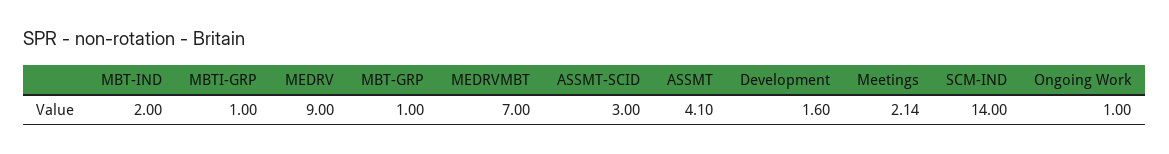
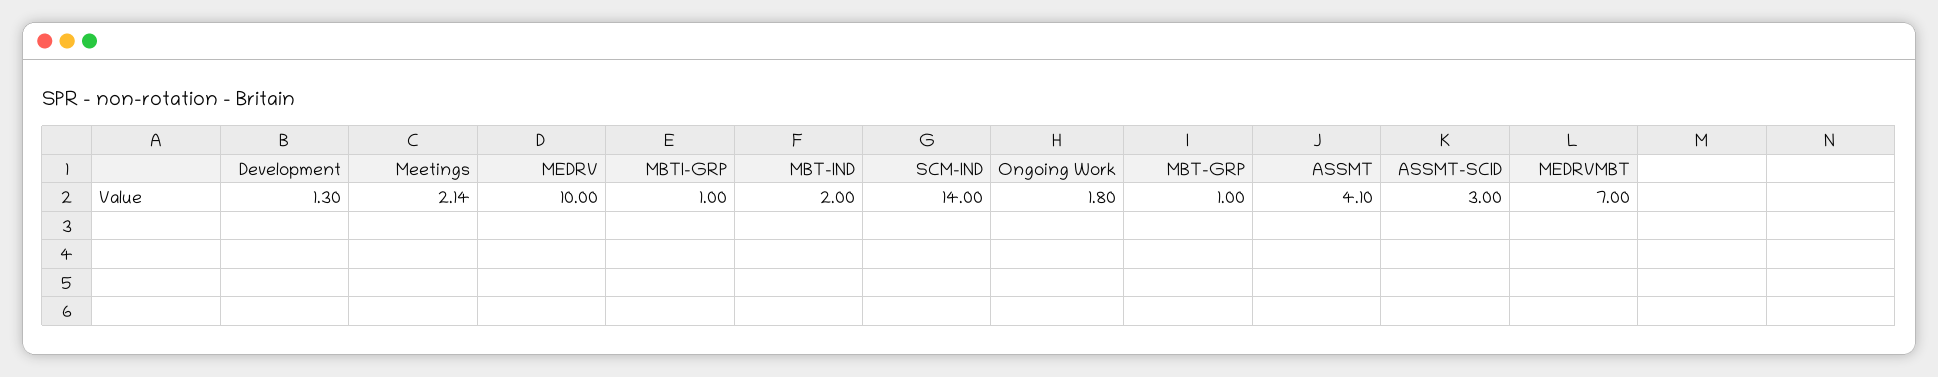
  {
    "MBT-IND": 2,
    "MBTI-GRP": 1,
-   "MEDRV": 9,
+   "MEDRV": 10,
    "MBT-GRP": 1,
    "MEDRVMBT": 7,
    "ASSMT-SCID": 3,
    "ASSMT": 4.1,
-   "Development": 1.6,
+   "Development": 1.3,
    "Meetings": 2.14,
    "SCM-IND": 14,
-   "Ongoing Work": 1
+   "Ongoing Work": 1.8
  }

